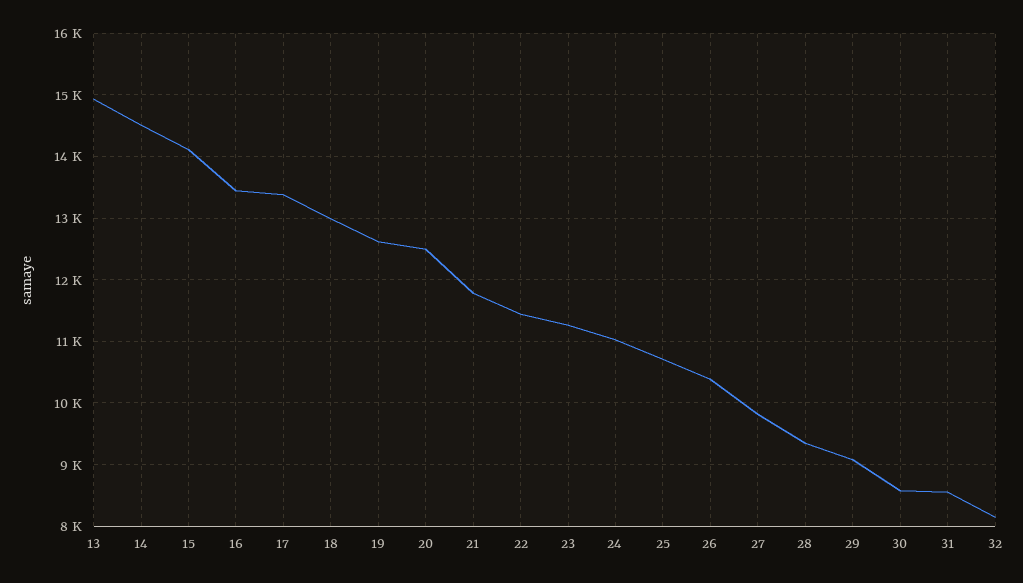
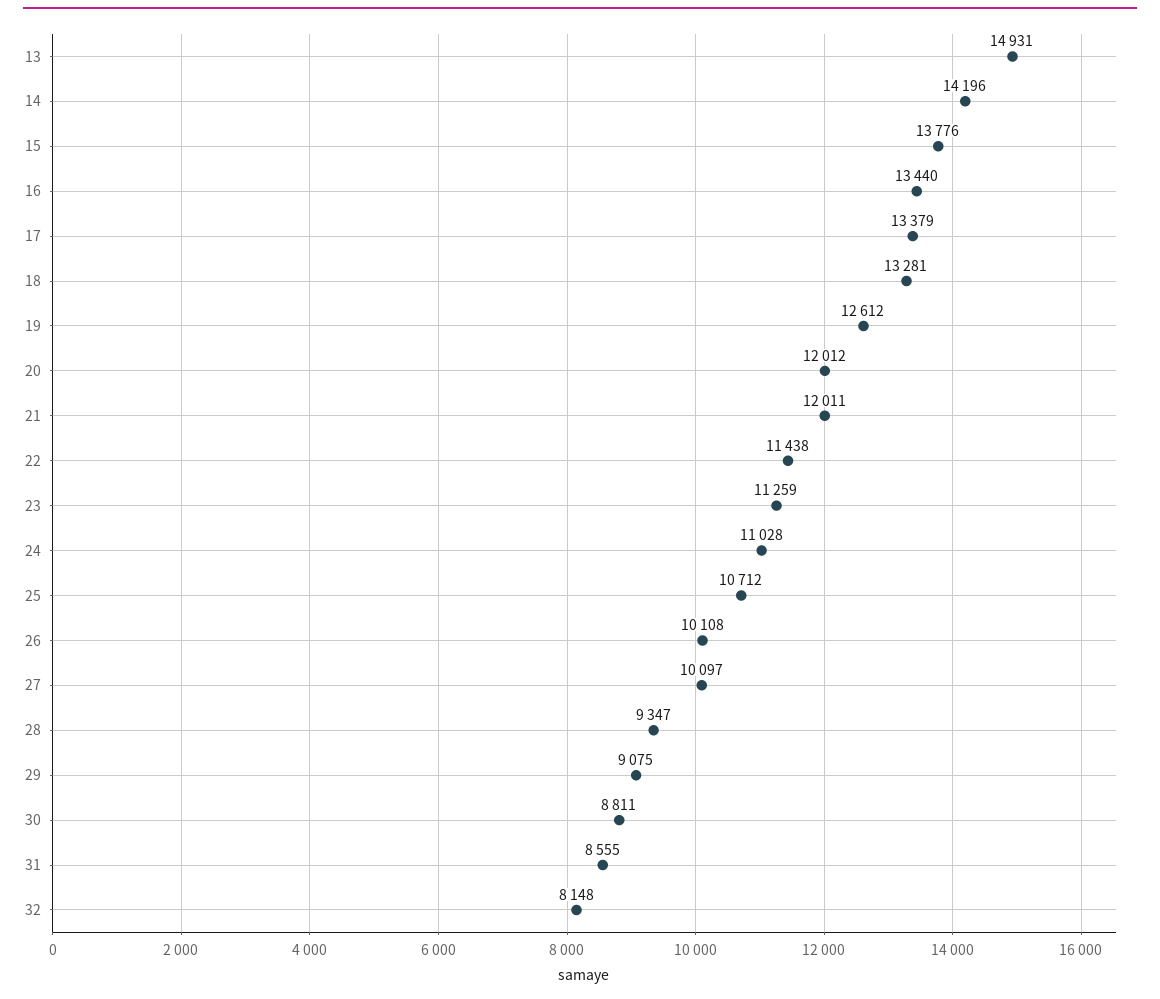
  {
    "13": 14931,
-   "14": 14500,
+   "14": 14196,
-   "15": 14100,
+   "15": 13776,
    "16": 13440,
    "17": 13379,
-   "18": 13000,
+   "18": 13281,
    "19": 12612,
-   "20": 12500,
+   "20": 12012,
-   "21": 11800,
+   "21": 12011,
    "22": 11438,
    "23": 11259,
    "24": 11028,
    "25": 10712,
-   "26": 10400,
+   "26": 10108,
-   "27": 9800,
+   "27": 10097,
    "28": 9347,
    "29": 9075,
-   "30": 8600,
+   "30": 8811,
    "31": 8555,
    "32": 8148
  }

